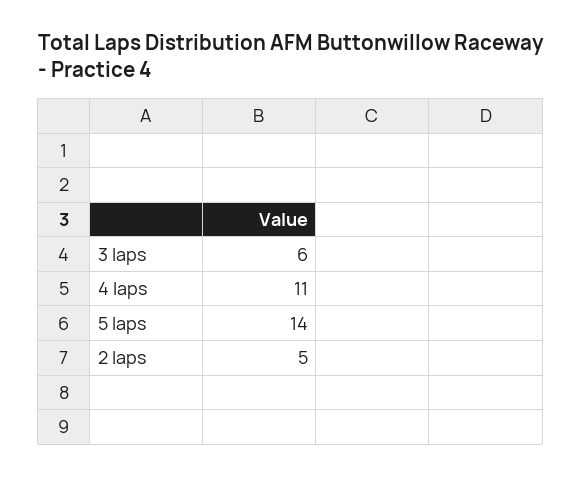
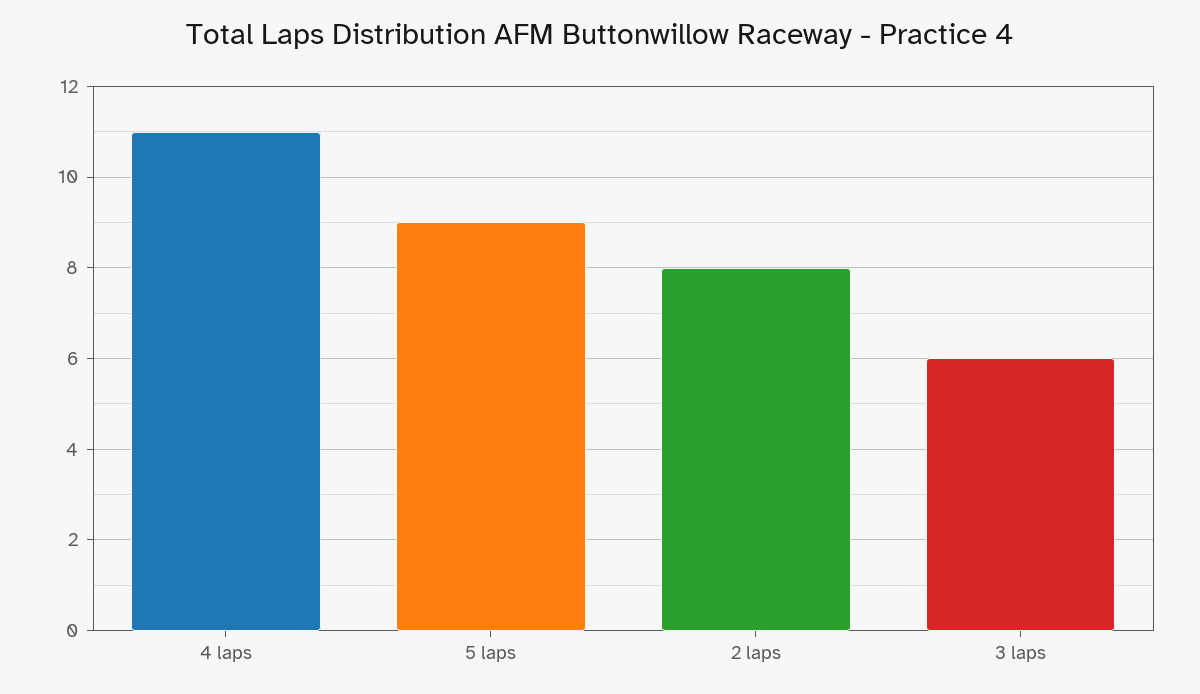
  {
    "3 laps": 6,
    "4 laps": 11,
-   "5 laps": 14,
+   "5 laps": 9,
-   "2 laps": 5
+   "2 laps": 8
  }

